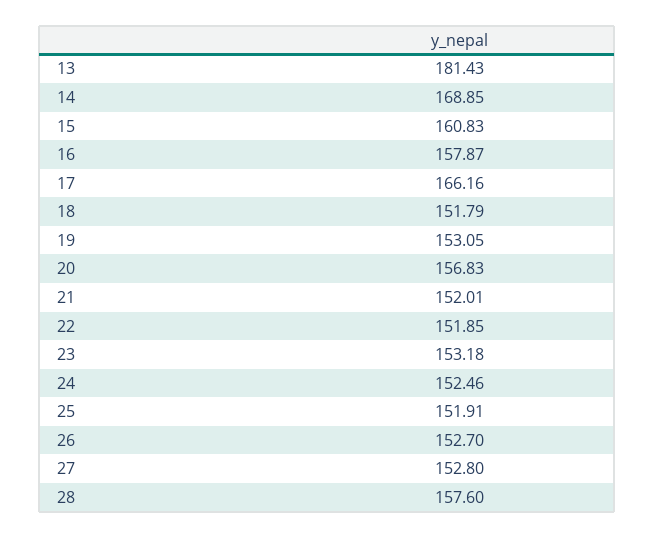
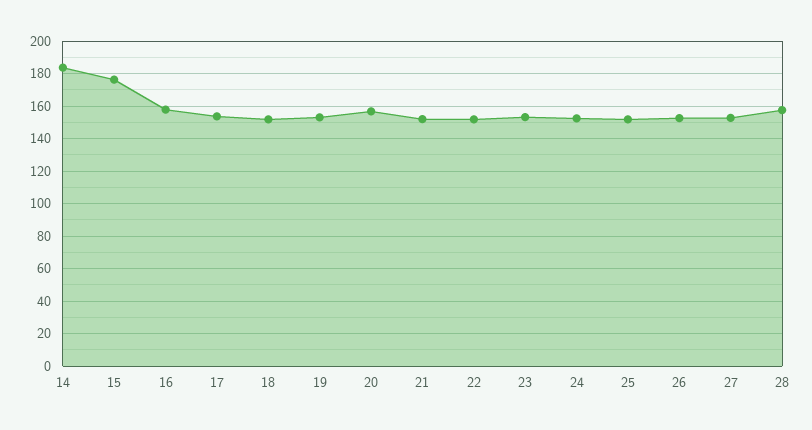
  {
-   "13": 181.43,
-   "14": 168.85,
+   "14": 185,
-   "15": 160.83,
+   "15": 175,
    "16": 157.87,
-   "17": 166.16,
+   "17": 155,
    "18": 151.79,
    "19": 153.05,
    "20": 156.83,
    "21": 152.01,
    "22": 151.85,
    "23": 153.18,
    "24": 152.46,
    "25": 151.91,
    "26": 152.7,
    "27": 152.8,
    "28": 157.6
  }

